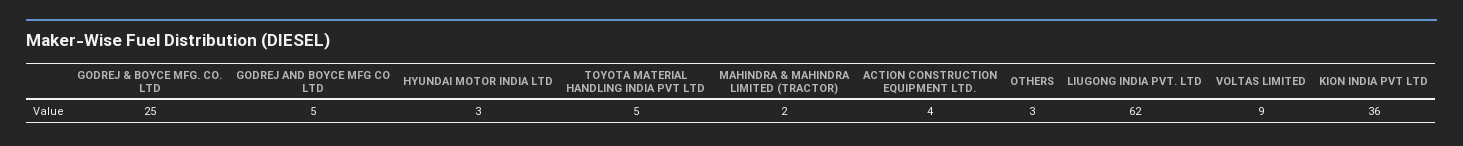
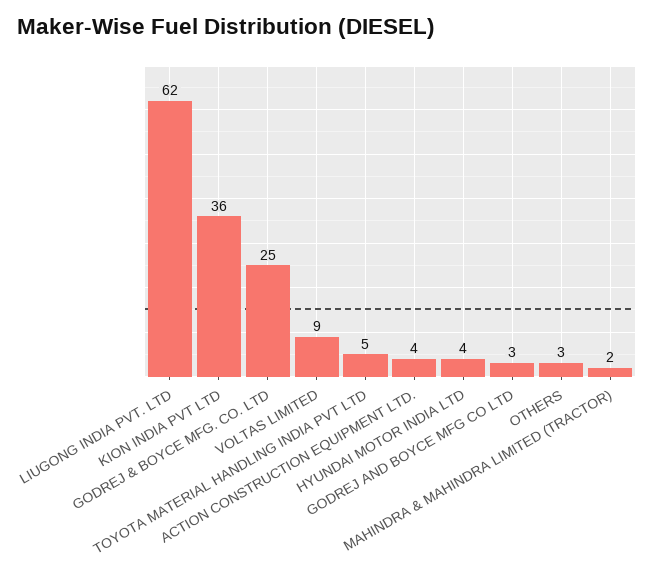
  {
    "GODREJ & BOYCE MFG. CO. LTD": 25,
-   "GODREJ AND BOYCE MFG CO LTD": 5,
+   "GODREJ AND BOYCE MFG CO LTD": 3,
-   "HYUNDAI MOTOR INDIA LTD": 3,
+   "HYUNDAI MOTOR INDIA LTD": 4,
    "TOYOTA MATERIAL HANDLING INDIA PVT LTD": 5,
    "MAHINDRA & MAHINDRA LIMITED (TRACTOR)": 2,
    "ACTION CONSTRUCTION EQUIPMENT LTD.": 4,
    "OTHERS": 3,
    "LIUGONG INDIA PVT. LTD": 62,
    "VOLTAS LIMITED": 9,
    "KION INDIA PVT LTD": 36
  }

